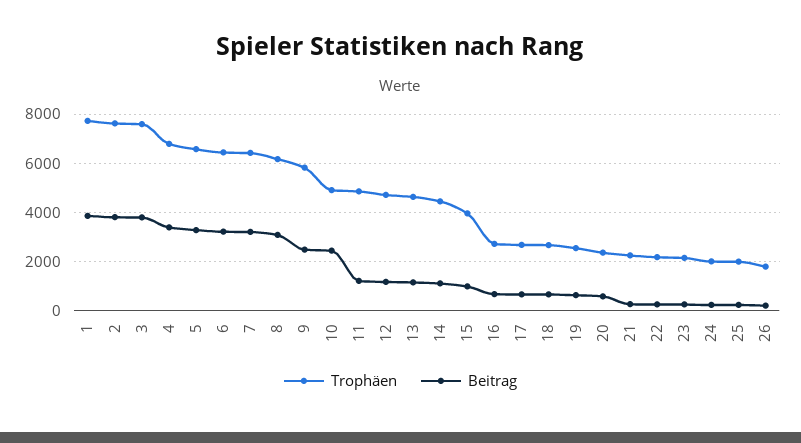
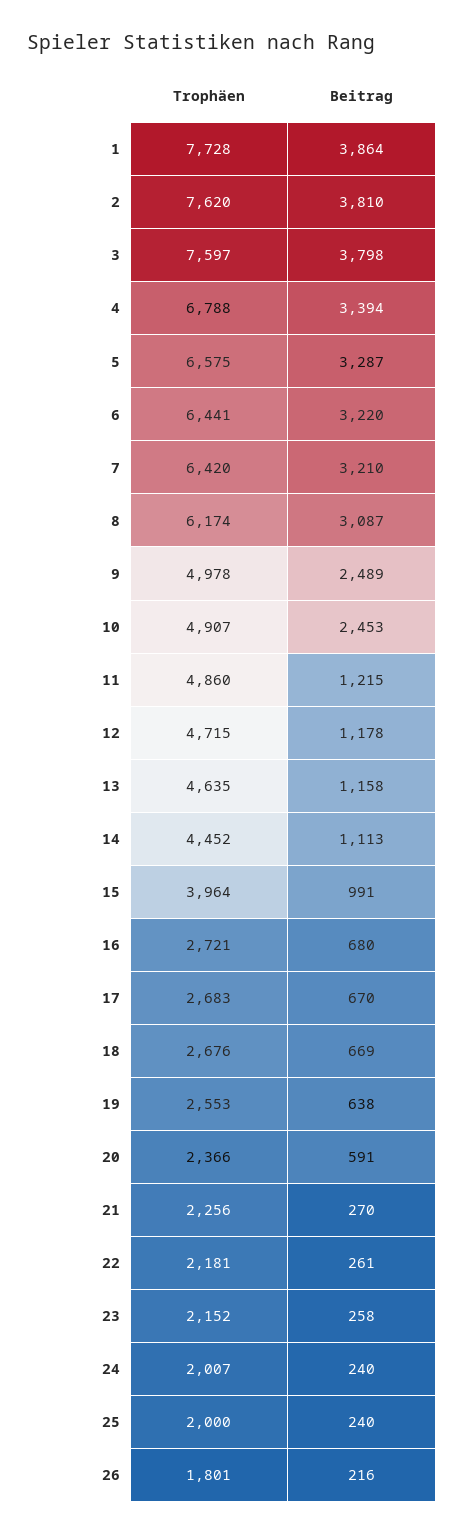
  {
    "Trophäen": {
      "1": 7728,
      "2": 7620,
      "3": 7597,
      "4": 6788,
      "5": 6575,
      "6": 6441,
      "7": 6420,
      "8": 6174,
-     "9": 5750,
+     "9": 4978,
      "10": 4907,
      "11": 4860,
      "12": 4715,
      "13": 4635,
      "14": 4452,
      "15": 3964,
      "16": 2721,
      "17": 2683,
      "18": 2676,
      "19": 2553,
      "20": 2366,
      "21": 2256,
      "22": 2181,
      "23": 2152,
      "24": 2007,
      "25": 2000,
      "26": 1801
    },
    "Beitrag": {
      "1": 3864,
      "2": 3810,
      "3": 3798,
      "4": 3394,
      "5": 3287,
      "6": 3220,
      "7": 3210,
      "8": 3087,
      "9": 2489,
      "10": 2453,
      "11": 1215,
      "12": 1178,
      "13": 1158,
      "14": 1113,
      "15": 991,
      "16": 680,
      "17": 670,
      "18": 669,
      "19": 638,
      "20": 591,
      "21": 270,
      "22": 261,
      "23": 258,
      "24": 240,
      "25": 240,
      "26": 216
    }
  }

